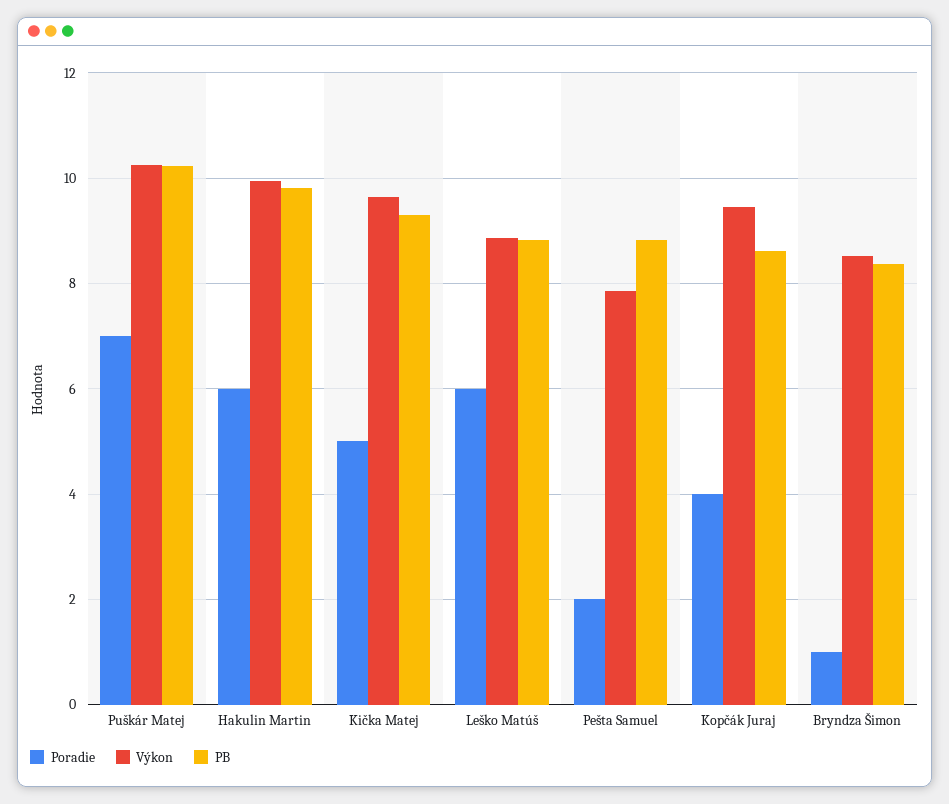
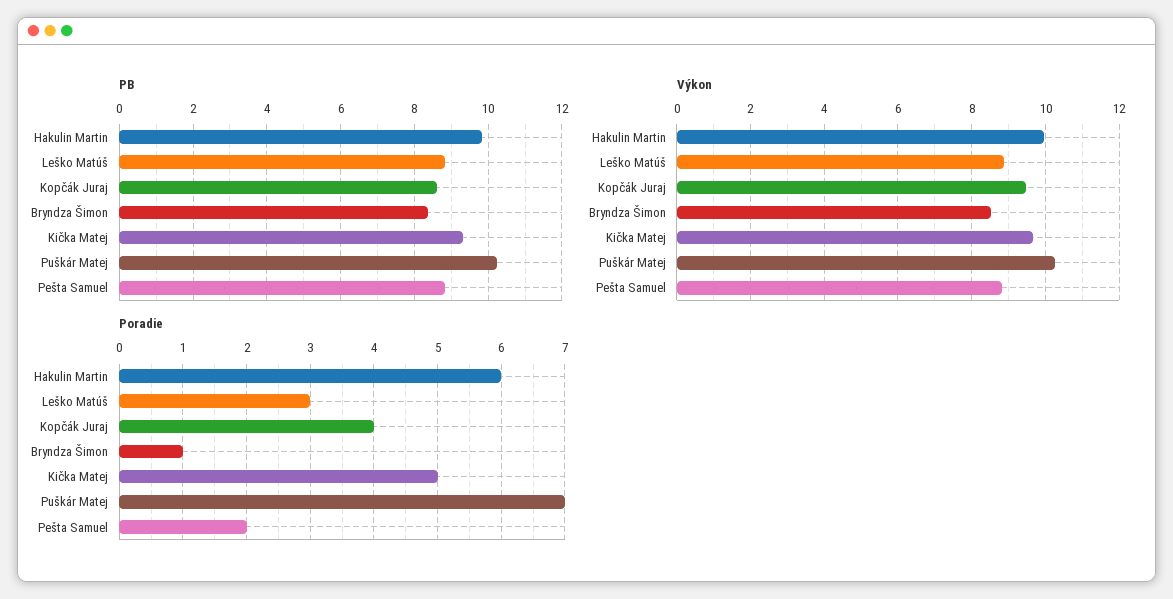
  {
    "Poradie": {
      "Puškár Matej": 7,
      "Hakulin Martin": 6,
      "Kička Matej": 5,
-     "Leško Matúš": 6,
+     "Leško Matúš": 3,
      "Pešta Samuel": 2,
      "Kopčák Juraj": 4,
      "Bryndza Šimon": 1
    },
    "Výkon": {
      "Puškár Matej": 10.2,
      "Hakulin Martin": 10,
      "Kička Matej": 9.6,
      "Leško Matúš": 8.8,
-     "Pešta Samuel": 7.8,
+     "Pešta Samuel": 8.8,
      "Kopčák Juraj": 9.4,
      "Bryndza Šimon": 8.6
    },
    "PB": {
      "Puškár Matej": 10.2,
      "Hakulin Martin": 9.8,
      "Kička Matej": 9.4,
      "Leško Matúš": 8.8,
      "Pešta Samuel": 8.8,
      "Kopčák Juraj": 8.6,
      "Bryndza Šimon": 8.4
    }
  }

